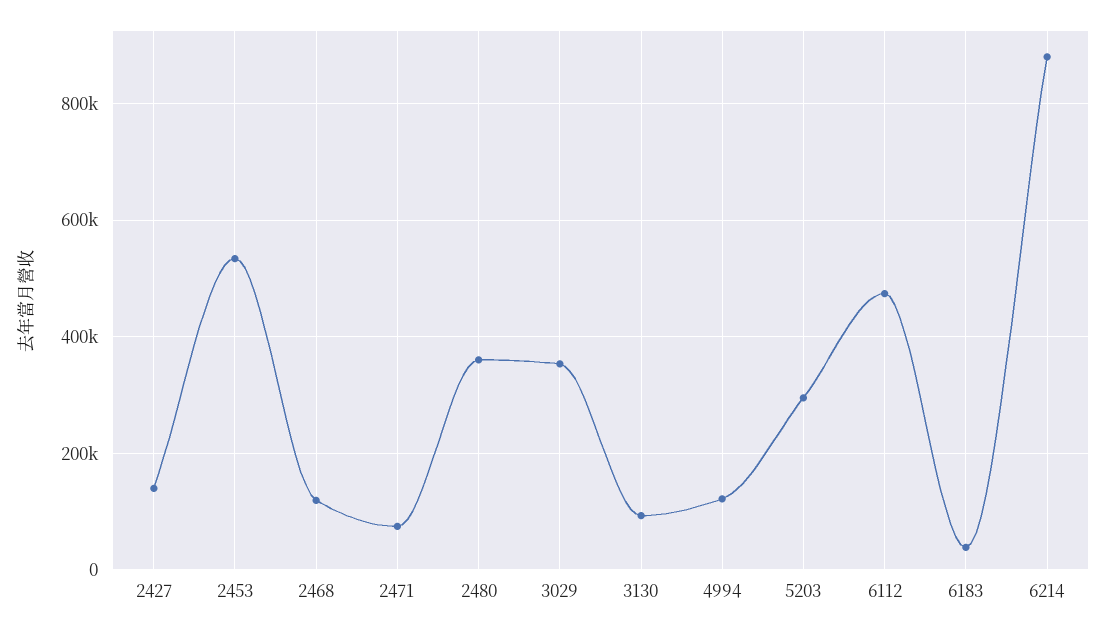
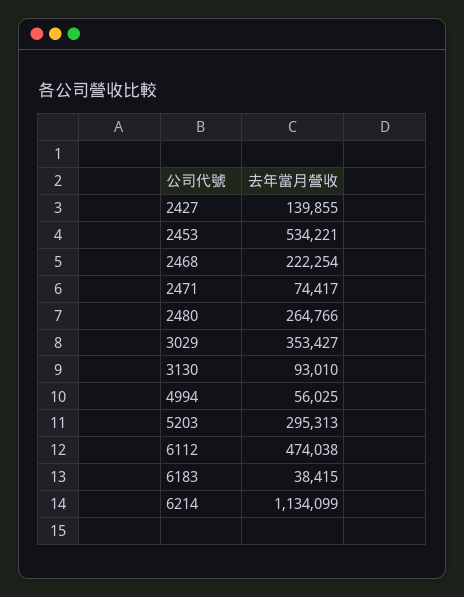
  {
    "2427": 139855,
    "2453": 534221,
-   "2468": 120000,
+   "2468": 222254,
    "2471": 74417,
-   "2480": 360000,
+   "2480": 264766,
    "3029": 353427,
    "3130": 93010,
-   "4994": 120000,
+   "4994": 56025,
    "5203": 295313,
    "6112": 474038,
    "6183": 38415,
-   "6214": 880000
+   "6214": 1134099
  }

